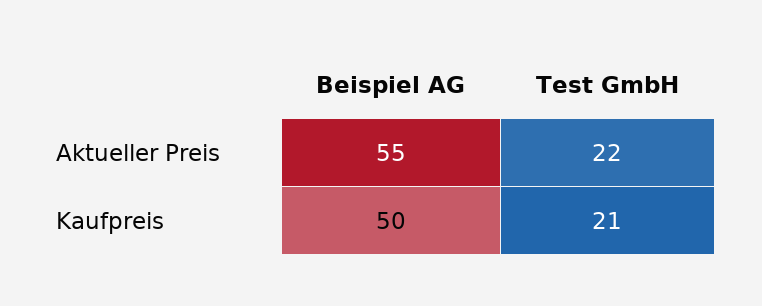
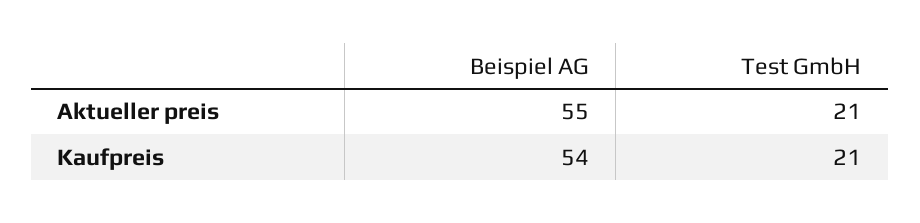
  {
    "Beispiel AG": {
      "Aktueller Preis": 55,
-     "Kaufpreis": 50
+     "Kaufpreis": 54
    },
    "Test GmbH": {
-     "Aktueller Preis": 22,
+     "Aktueller Preis": 21,
      "Kaufpreis": 21
    }
  }

